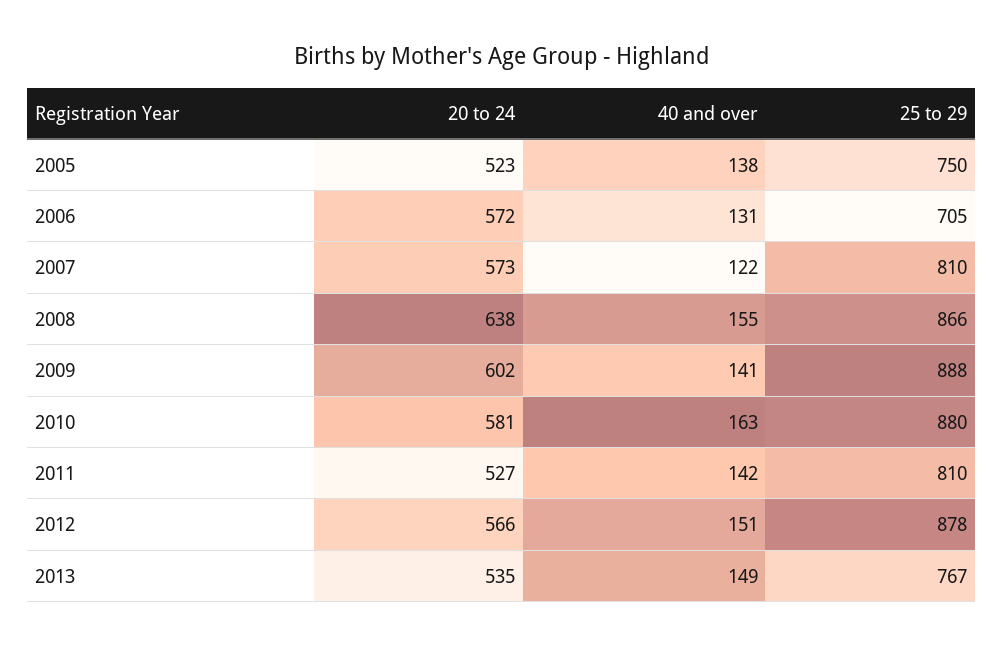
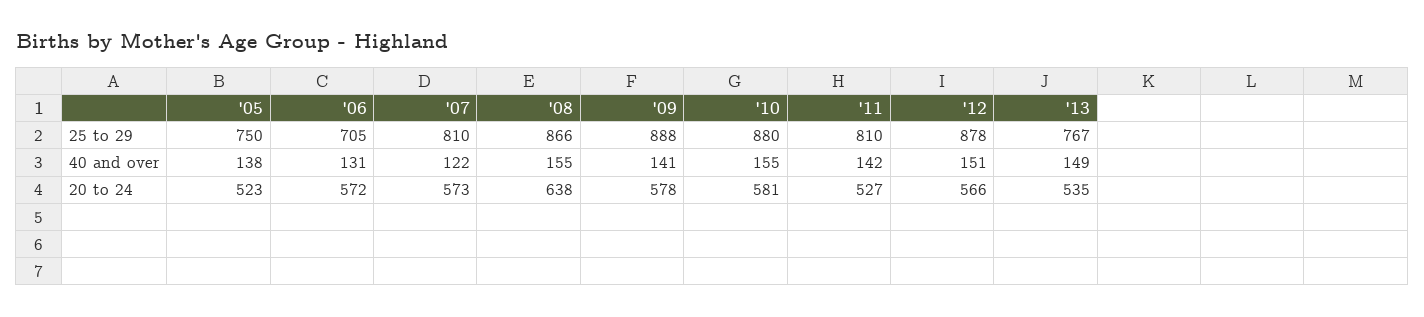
  {
    "20 to 24": {
      "2005": 523,
      "2006": 572,
      "2007": 573,
      "2008": 638,
-     "2009": 602,
+     "2009": 578,
      "2010": 581,
      "2011": 527,
      "2012": 566,
      "2013": 535
    },
    "40 and over": {
      "2005": 138,
      "2006": 131,
      "2007": 122,
      "2008": 155,
      "2009": 141,
-     "2010": 163,
+     "2010": 155,
      "2011": 142,
      "2012": 151,
      "2013": 149
    },
    "25 to 29": {
      "2005": 750,
      "2006": 705,
      "2007": 810,
      "2008": 866,
      "2009": 888,
      "2010": 880,
      "2011": 810,
      "2012": 878,
      "2013": 767
    }
  }

